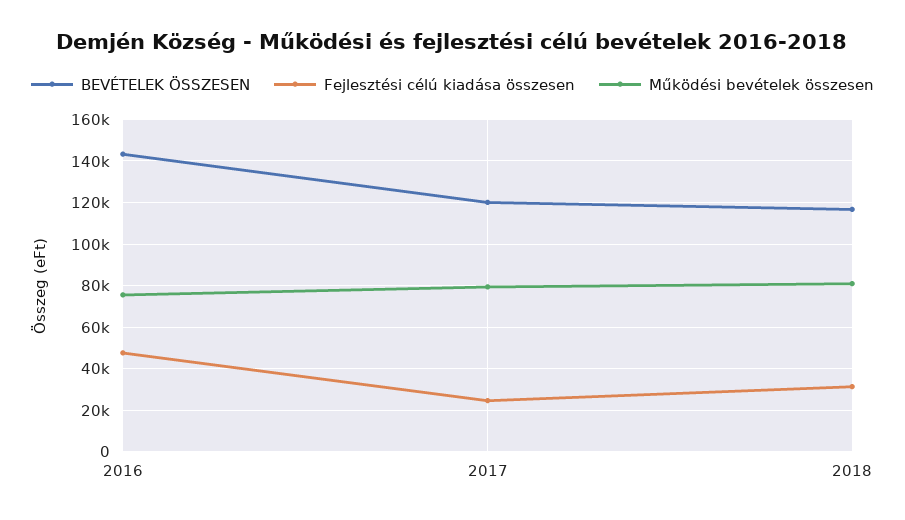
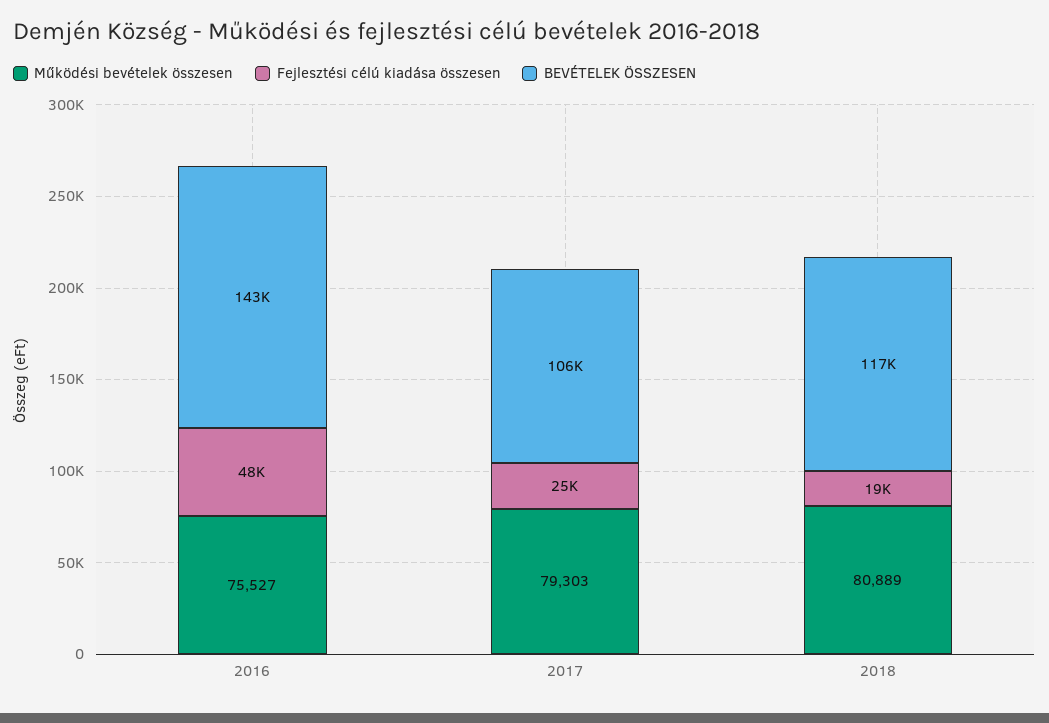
  {
    "BEVÉTELEK ÖSSZESEN": {
      "2016": 143000,
-     "2017": 120000,
+     "2017": 106000,
      "2018": 117000
    },
    "Fejlesztési célú kiadása összesen": {
      "2016": 48000,
      "2017": 25000,
-     "2018": 30000
+     "2018": 19000
    },
    "Működési bevételek összesen": {
      "2016": 75527,
      "2017": 79303,
      "2018": 80889
    }
  }

